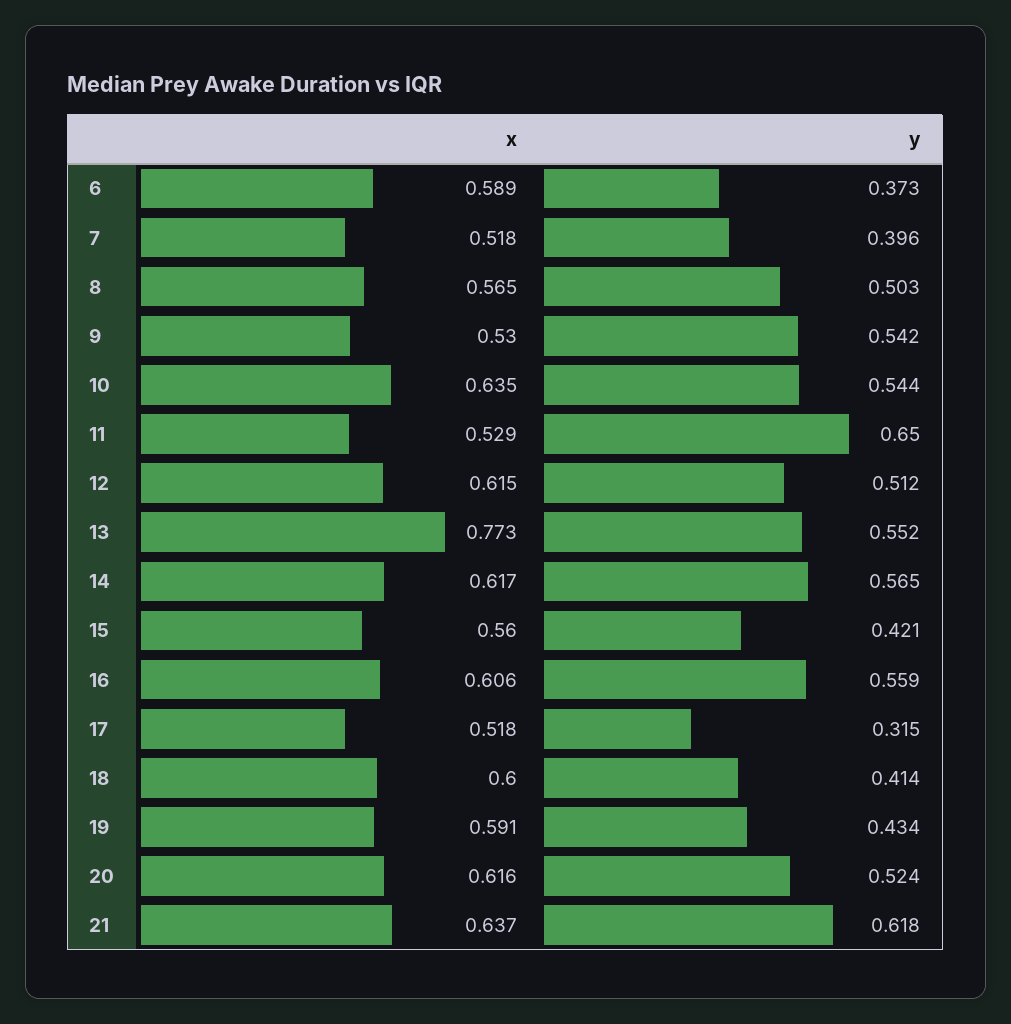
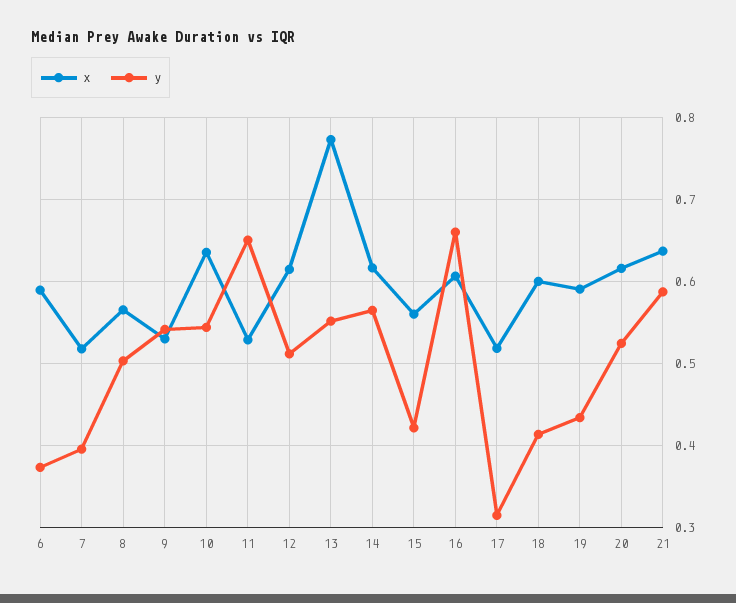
  {
    "x": {
      "6": 0.589,
      "7": 0.518,
      "8": 0.565,
      "9": 0.53,
      "10": 0.635,
      "11": 0.529,
      "12": 0.615,
      "13": 0.773,
      "14": 0.617,
      "15": 0.56,
      "16": 0.606,
      "17": 0.518,
      "18": 0.6,
      "19": 0.591,
      "20": 0.616,
      "21": 0.637
    },
    "y": {
      "6": 0.373,
      "7": 0.396,
      "8": 0.503,
      "9": 0.542,
      "10": 0.544,
      "11": 0.65,
      "12": 0.512,
      "13": 0.552,
      "14": 0.565,
      "15": 0.421,
-     "16": 0.559,
+     "16": 0.66,
      "17": 0.315,
      "18": 0.414,
      "19": 0.434,
      "20": 0.524,
-     "21": 0.618
+     "21": 0.59
    }
  }

